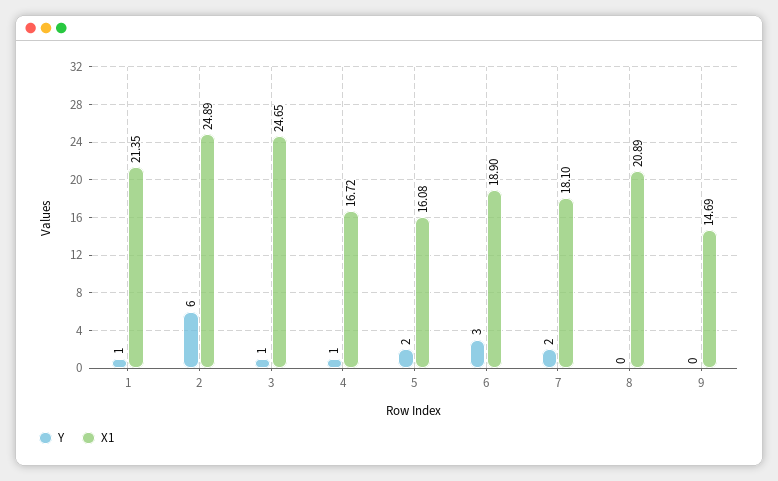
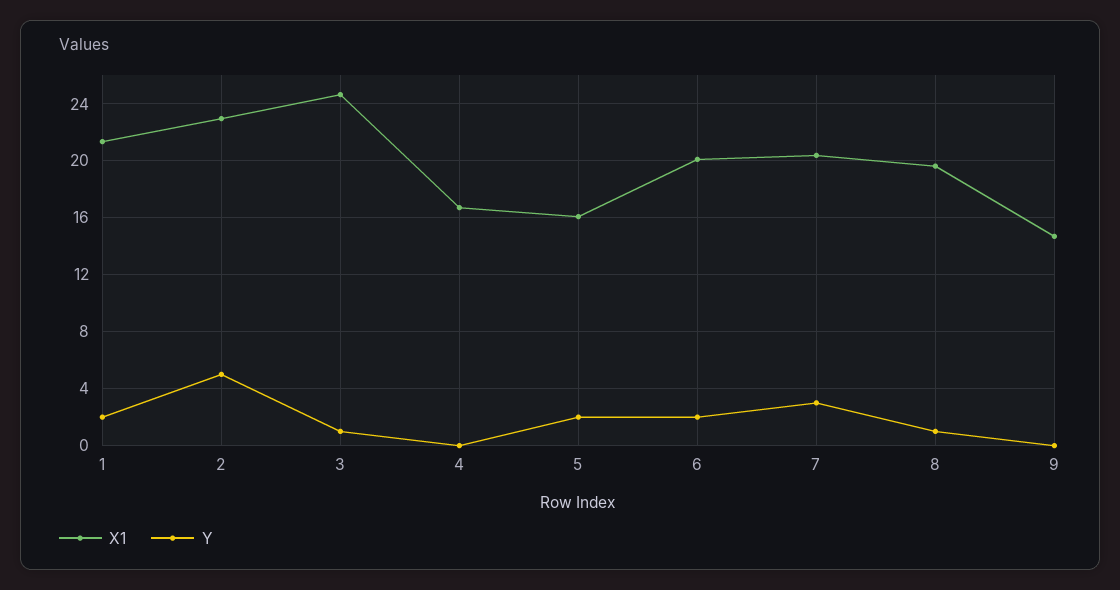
  {
    "Y": {
-     "1": 1,
+     "1": 2,
-     "2": 6,
+     "2": 5,
      "3": 1,
-     "4": 1,
+     "4": 0,
      "5": 2,
-     "6": 3,
+     "6": 2,
-     "7": 2,
+     "7": 3,
-     "8": 0,
+     "8": 1,
      "9": 0
    },
    "X1": {
      "1": 21.35,
-     "2": 24.89,
+     "2": 23,
      "3": 24.65,
      "4": 16.72,
      "5": 16.08,
-     "6": 18.9,
+     "6": 20,
-     "7": 18.1,
+     "7": 20.5,
-     "8": 20.89,
+     "8": 19.5,
      "9": 14.69
    }
  }

